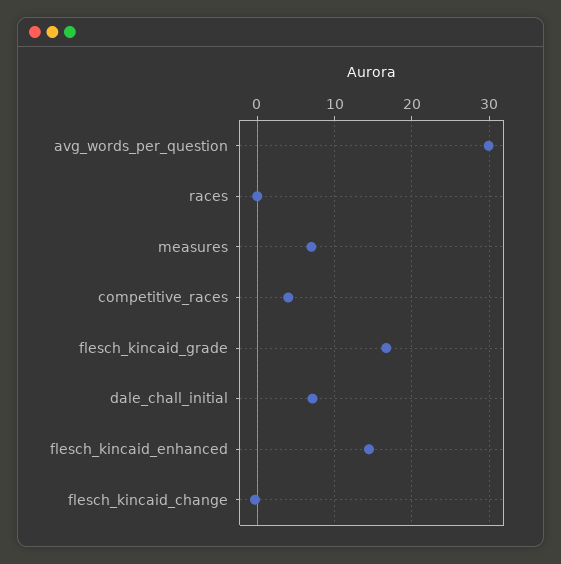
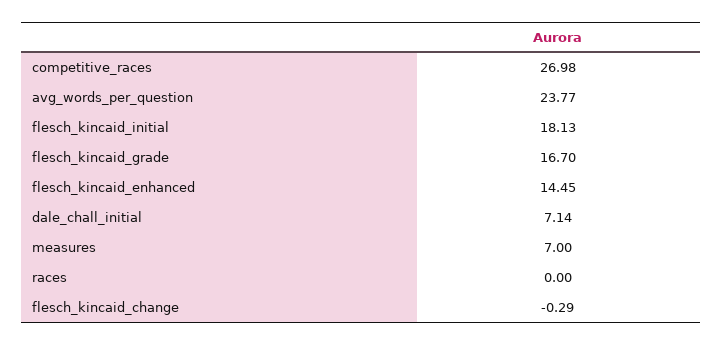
  {
-   "avg_words_per_question": 30,
+   "avg_words_per_question": 23.77,
    "races": 0,
    "measures": 7,
-   "competitive_races": 4,
+   "competitive_races": 26.98,
    "flesch_kincaid_grade": 16.7,
    "dale_chall_initial": 7.14,
    "flesch_kincaid_enhanced": 14.45,
-   "flesch_kincaid_change": -0.29
+   "flesch_kincaid_change": -0.29,
+   "flesch_kincaid_initial": 18.13
  }

